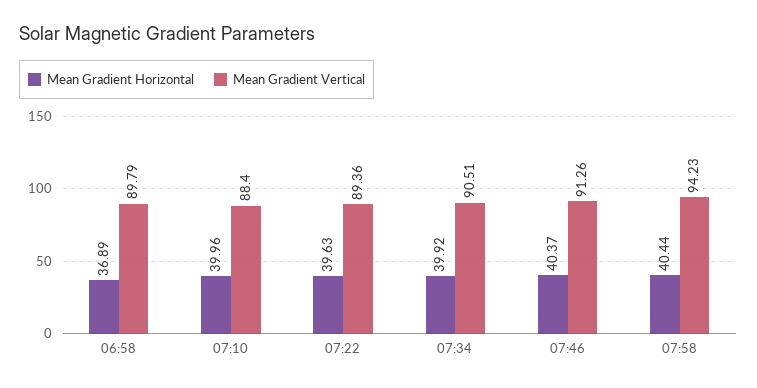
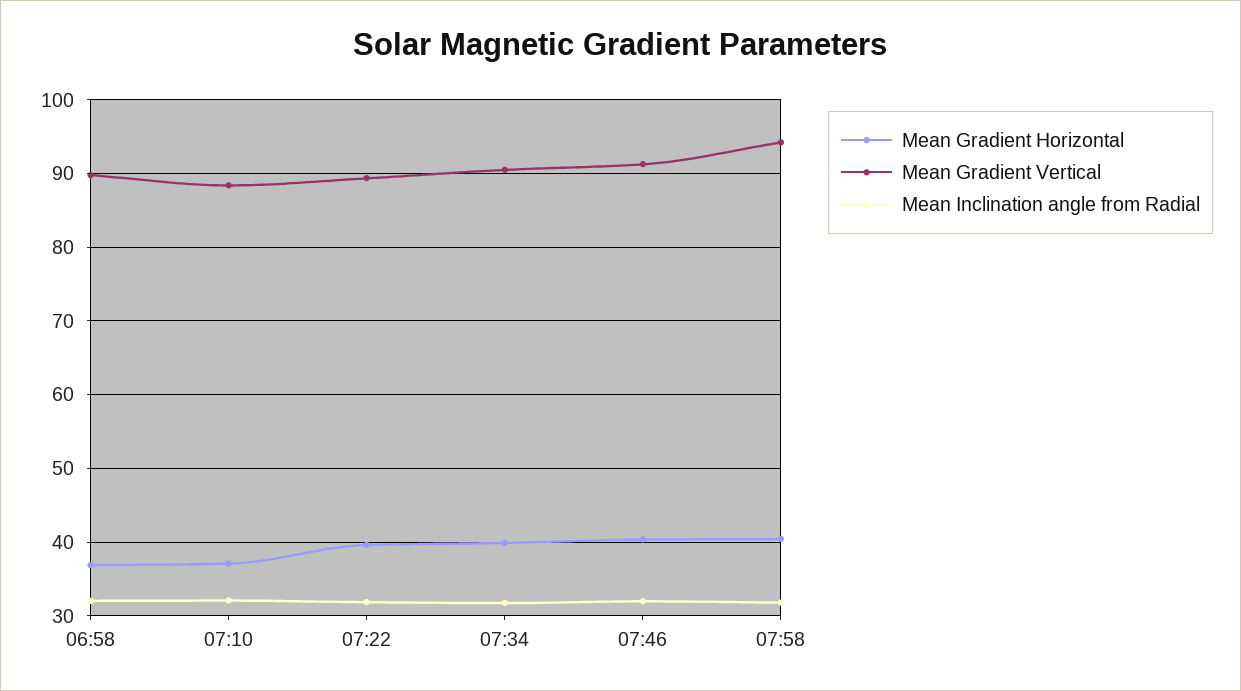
  {
    "Mean Gradient Horizontal": {
      "06:58": 36.89,
-     "07:10": 39.96,
+     "07:10": 37,
      "07:22": 39.63,
      "07:34": 39.92,
      "07:46": 40.37,
      "07:58": 40.44
    },
    "Mean Gradient Vertical": {
      "06:58": 89.79,
      "07:10": 88.4,
      "07:22": 89.36,
      "07:34": 90.51,
      "07:46": 91.26,
      "07:58": 94.23
-   }
+   },
+   "Mean Inclination angle from Radial": {
+     "06:58": 32,
+     "07:10": 32,
+     "07:22": 32,
+     "07:34": 32,
+     "07:46": 32,
+     "07:58": 32
+   }
  }

